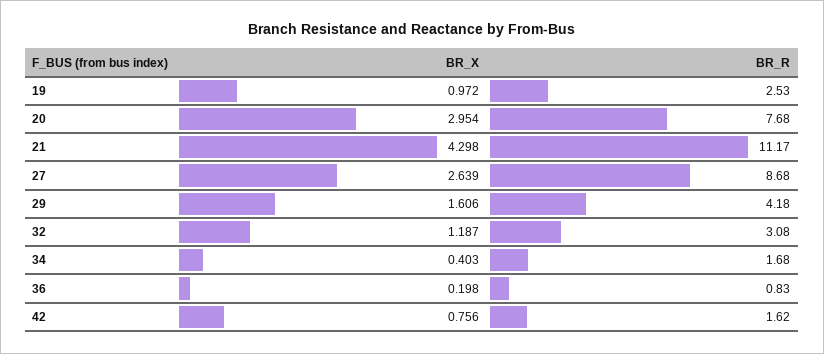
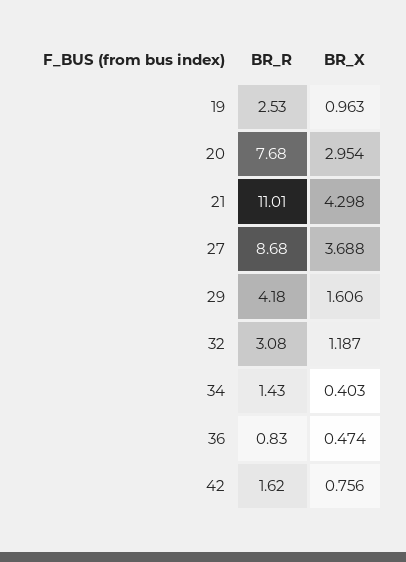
  {
    "BR_X": {
-     "19": 0.972,
+     "19": 0.963,
      "20": 2.954,
      "21": 4.298,
-     "27": 2.639,
+     "27": 3.688,
      "29": 1.606,
      "32": 1.187,
      "34": 0.403,
-     "36": 0.198,
+     "36": 0.474,
      "42": 0.756
    },
    "BR_R": {
      "19": 2.53,
      "20": 7.68,
-     "21": 11.17,
+     "21": 11.01,
      "27": 8.68,
      "29": 4.18,
      "32": 3.08,
-     "34": 1.68,
+     "34": 1.43,
      "36": 0.83,
      "42": 1.62
    }
  }

